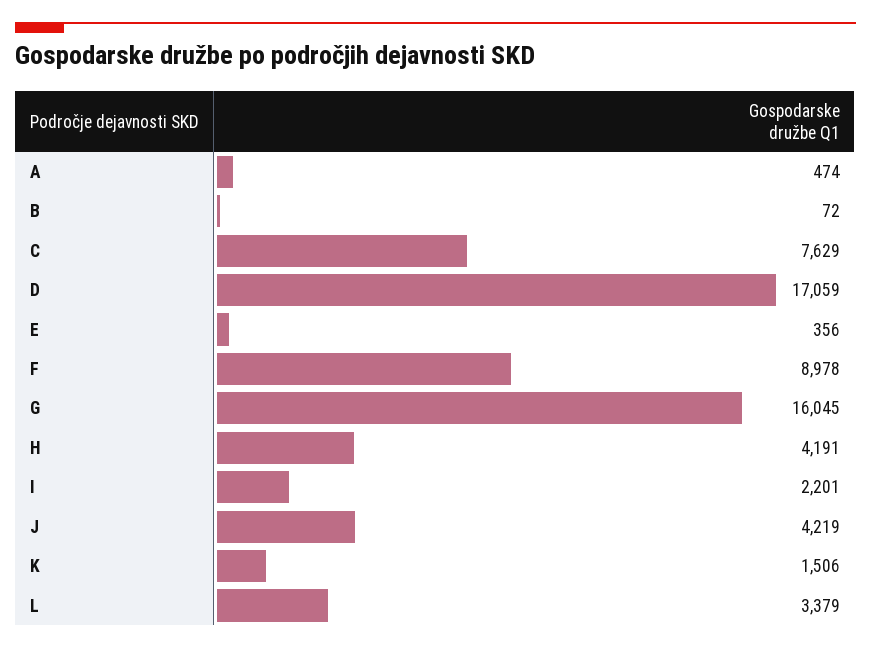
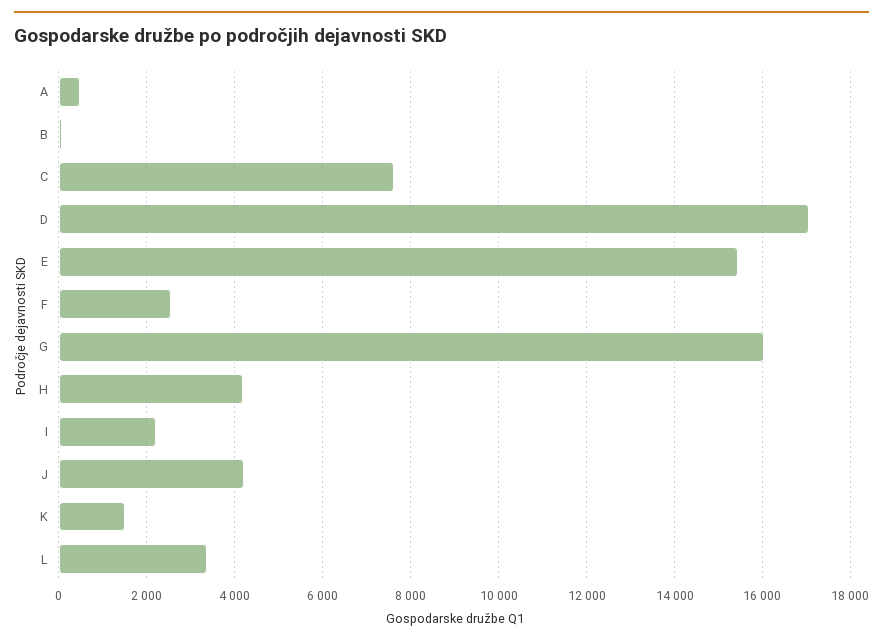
  {
    "A": 474,
    "B": 72,
    "C": 7629,
    "D": 17059,
-   "E": 356,
+   "E": 15400,
-   "F": 8978,
+   "F": 2600,
    "G": 16045,
    "H": 4191,
    "I": 2201,
    "J": 4219,
    "K": 1506,
    "L": 3379
  }

